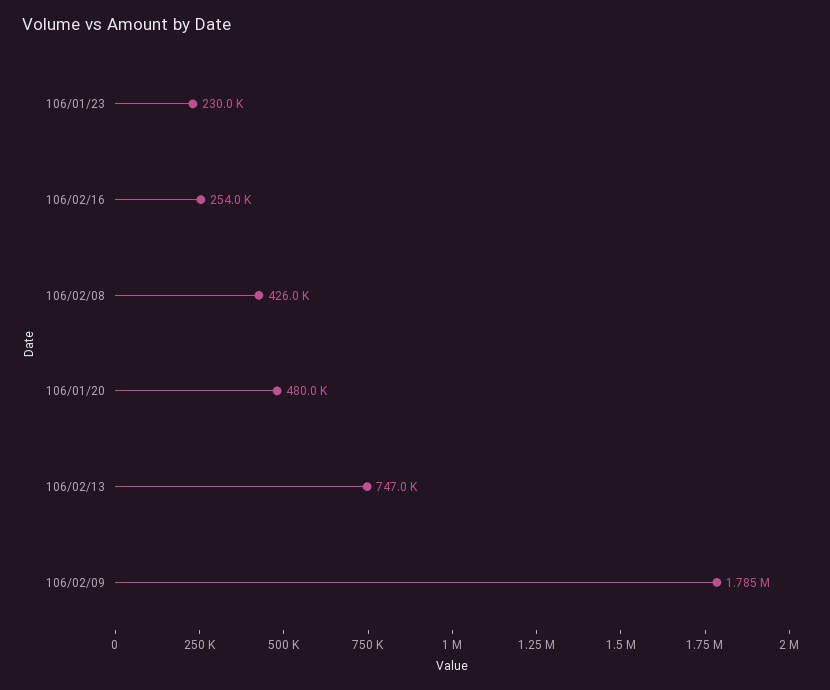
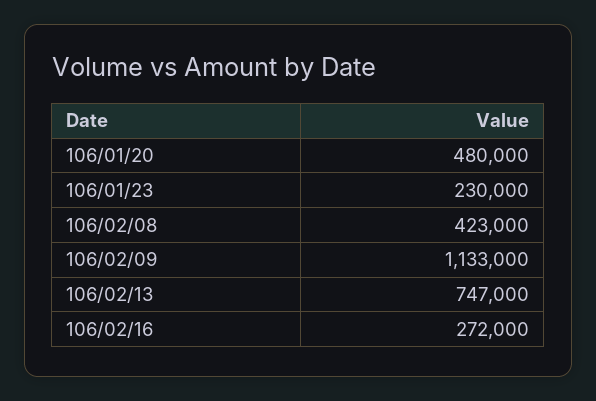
  {
    "106/01/23": 230000,
-   "106/02/16": 254000,
+   "106/02/16": 272000,
-   "106/02/08": 426000,
+   "106/02/08": 423000,
    "106/01/20": 480000,
    "106/02/13": 747000,
-   "106/02/09": 1785000
+   "106/02/09": 1133000
  }

